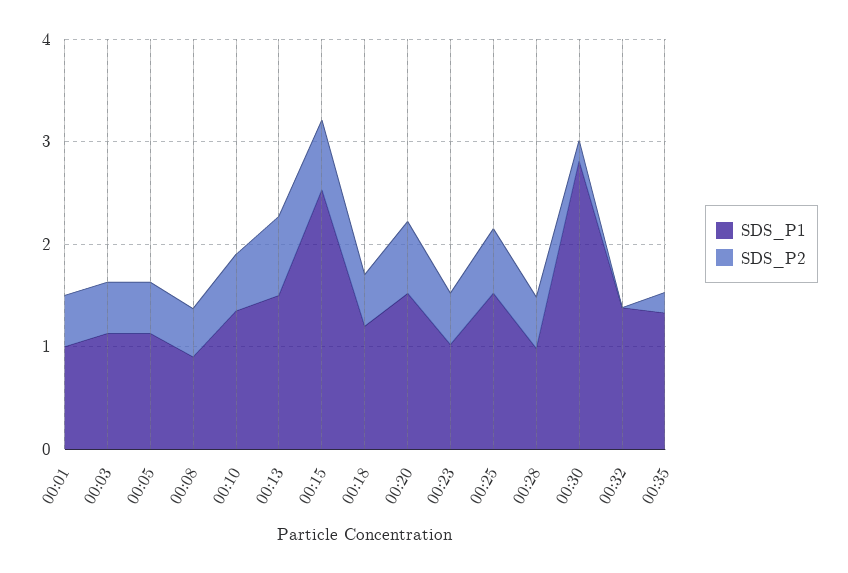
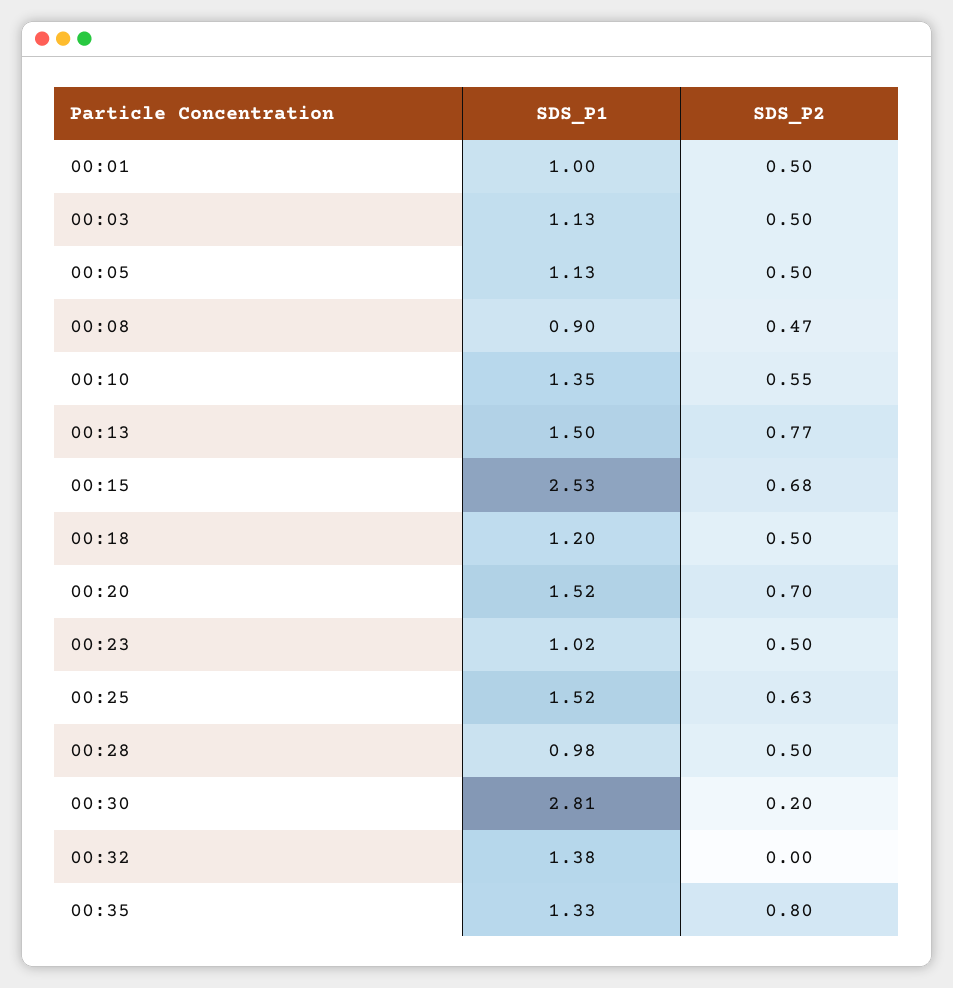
  {
    "SDS_P1": {
      "00:01": 1,
      "00:03": 1.13,
      "00:05": 1.13,
      "00:08": 0.9,
      "00:10": 1.35,
      "00:13": 1.5,
      "00:15": 2.53,
      "00:18": 1.2,
      "00:20": 1.52,
      "00:23": 1.02,
      "00:25": 1.52,
      "00:28": 0.98,
      "00:30": 2.81,
      "00:32": 1.38,
      "00:35": 1.33
    },
    "SDS_P2": {
      "00:01": 0.5,
      "00:03": 0.5,
      "00:05": 0.5,
      "00:08": 0.47,
      "00:10": 0.55,
      "00:13": 0.77,
      "00:15": 0.68,
      "00:18": 0.5,
      "00:20": 0.7,
      "00:23": 0.5,
      "00:25": 0.63,
      "00:28": 0.5,
      "00:30": 0.2,
      "00:32": 0,
-     "00:35": 0.2
+     "00:35": 0.8
    }
  }

